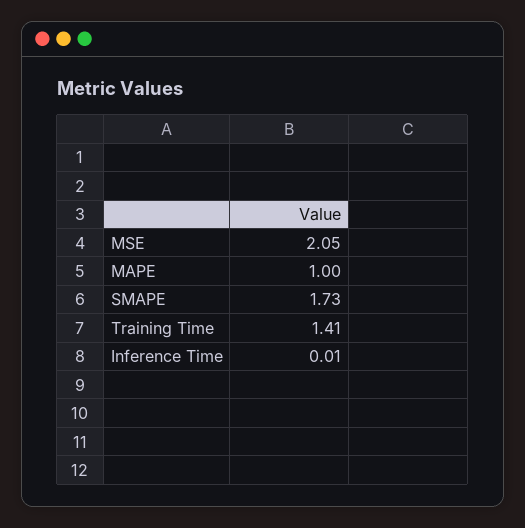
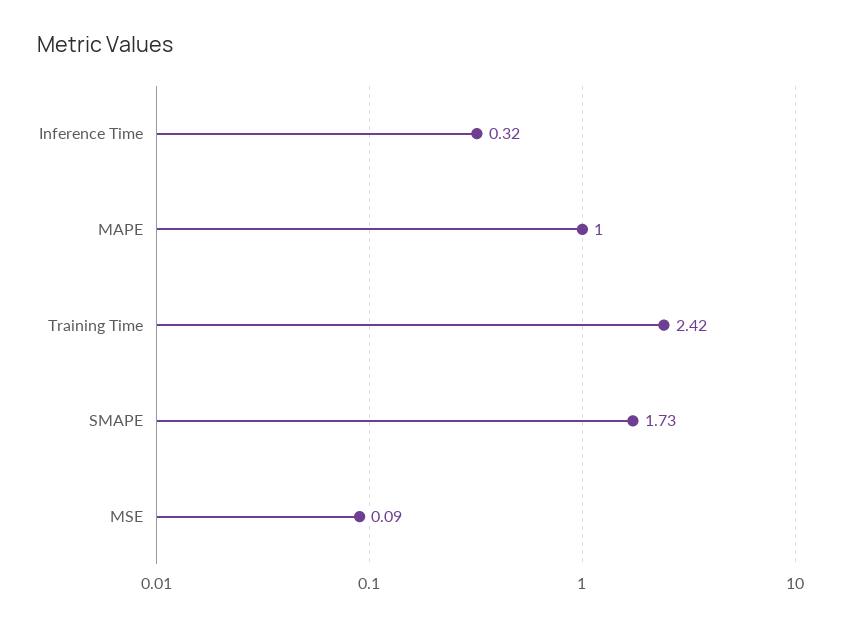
  {
-   "MSE": 2.05,
+   "MSE": 0.09,
    "MAPE": 1,
    "SMAPE": 1.73,
-   "Training Time": 1.41,
+   "Training Time": 2.42,
-   "Inference Time": 0.01
+   "Inference Time": 0.32
  }

